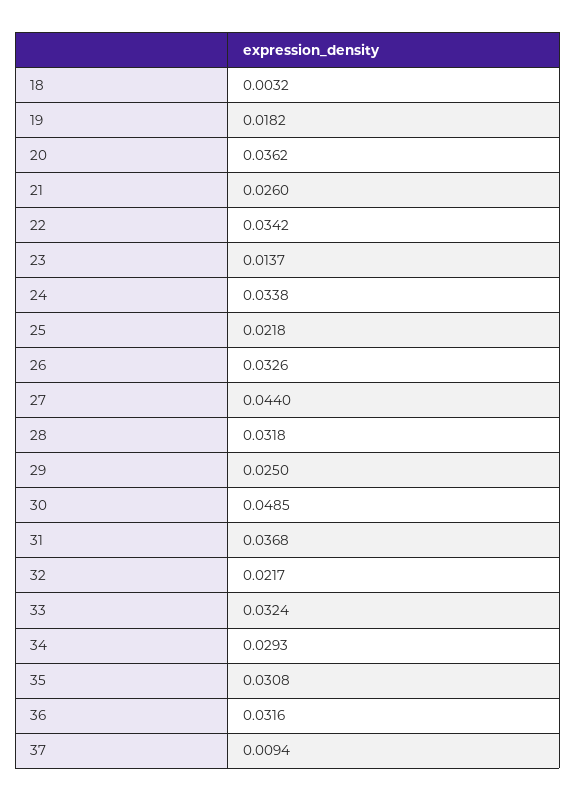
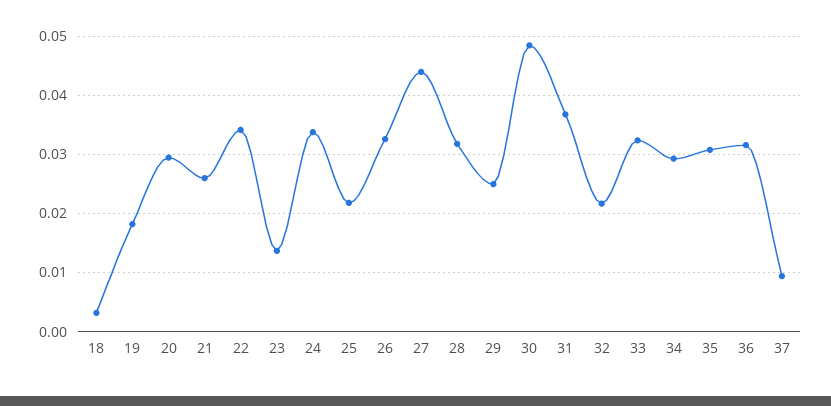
  {
    "18": 0.0032,
    "19": 0.0182,
-   "20": 0.0362,
+   "20": 0.03,
    "21": 0.026,
    "22": 0.0342,
    "23": 0.0137,
    "24": 0.0338,
    "25": 0.0218,
    "26": 0.0326,
    "27": 0.044,
    "28": 0.0318,
    "29": 0.025,
    "30": 0.0485,
    "31": 0.0368,
    "32": 0.0217,
    "33": 0.0324,
    "34": 0.0293,
    "35": 0.0308,
    "36": 0.0316,
    "37": 0.0094
  }

